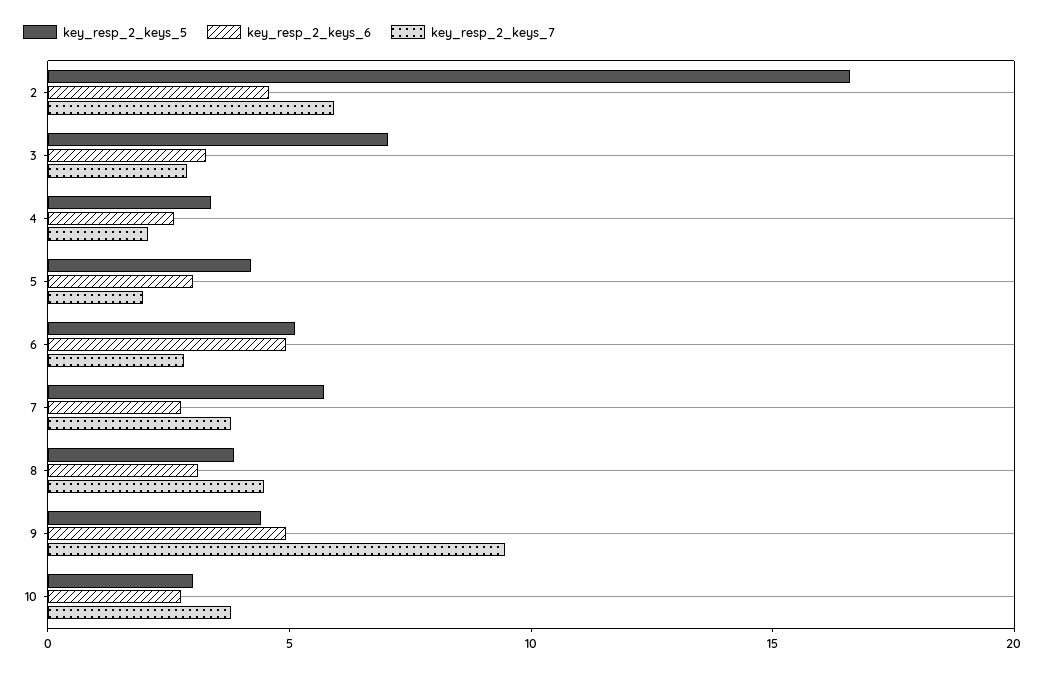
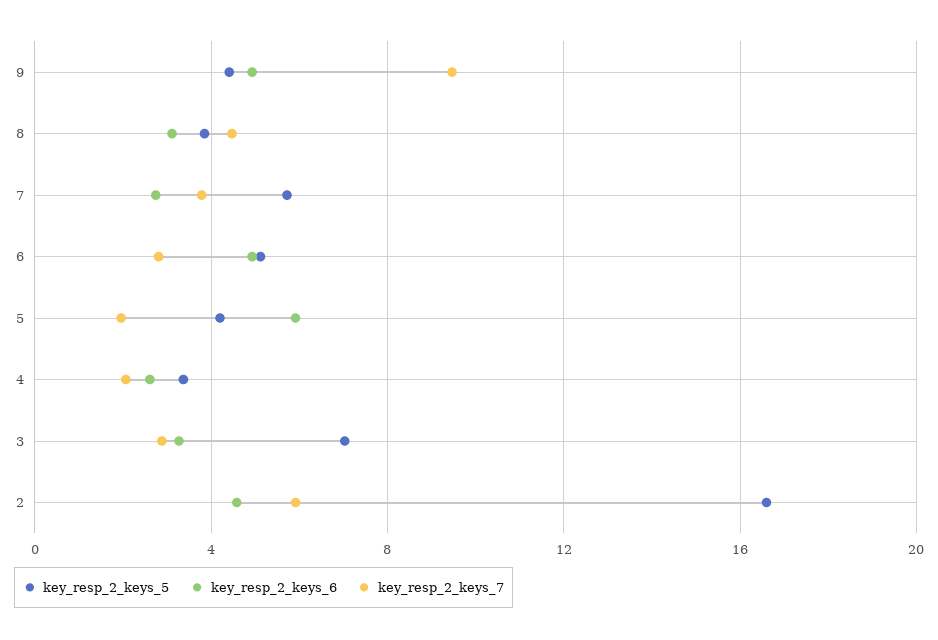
  {
    "key_resp_2_keys_5": {
      "2": 16.5,
      "3": 7,
      "4": 3.5,
      "5": 4,
      "6": 5,
      "7": 5.5,
      "8": 4,
-     "9": 4.5,
+     "9": 4.5
-     "10": 3
    },
    "key_resp_2_keys_6": {
      "2": 4.5,
      "3": 3.5,
      "4": 2.5,
-     "5": 3,
+     "5": 6,
      "6": 5,
      "7": 2.5,
      "8": 3,
-     "9": 5,
+     "9": 5
-     "10": 3
    },
    "key_resp_2_keys_7": {
      "2": 6,
      "3": 3,
      "4": 2,
      "5": 2,
      "6": 3,
      "7": 4,
      "8": 4.5,
-     "9": 9.5,
+     "9": 9.5
-     "10": 4
    }
  }

